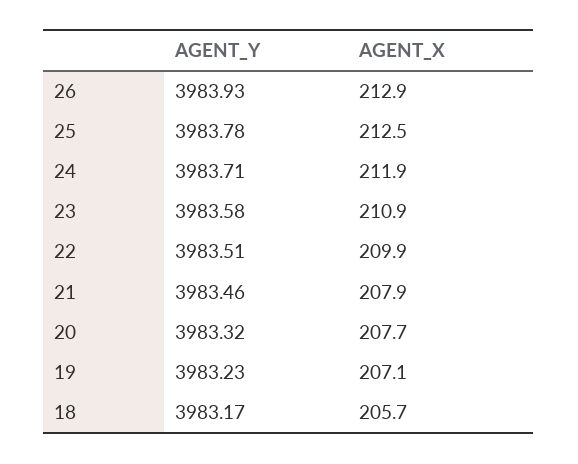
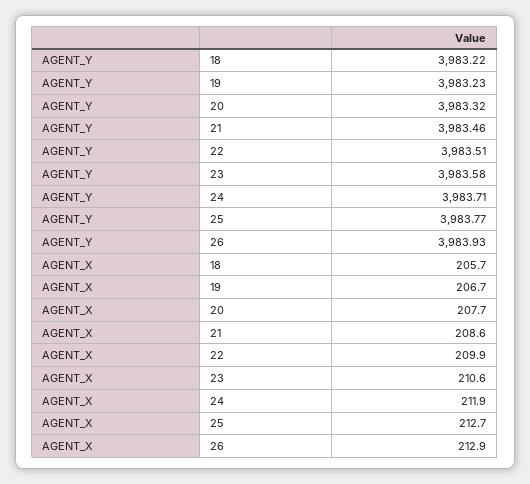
  {
    "AGENT_Y": {
      "26": 3983.93,
-     "25": 3983.78,
+     "25": 3983.77,
      "24": 3983.71,
      "23": 3983.58,
      "22": 3983.51,
      "21": 3983.46,
      "20": 3983.32,
      "19": 3983.23,
-     "18": 3983.17
+     "18": 3983.22
    },
    "AGENT_X": {
      "26": 212.9,
-     "25": 212.5,
+     "25": 212.7,
      "24": 211.9,
-     "23": 210.9,
+     "23": 210.6,
      "22": 209.9,
-     "21": 207.9,
+     "21": 208.6,
      "20": 207.7,
-     "19": 207.1,
+     "19": 206.7,
      "18": 205.7
    }
  }

